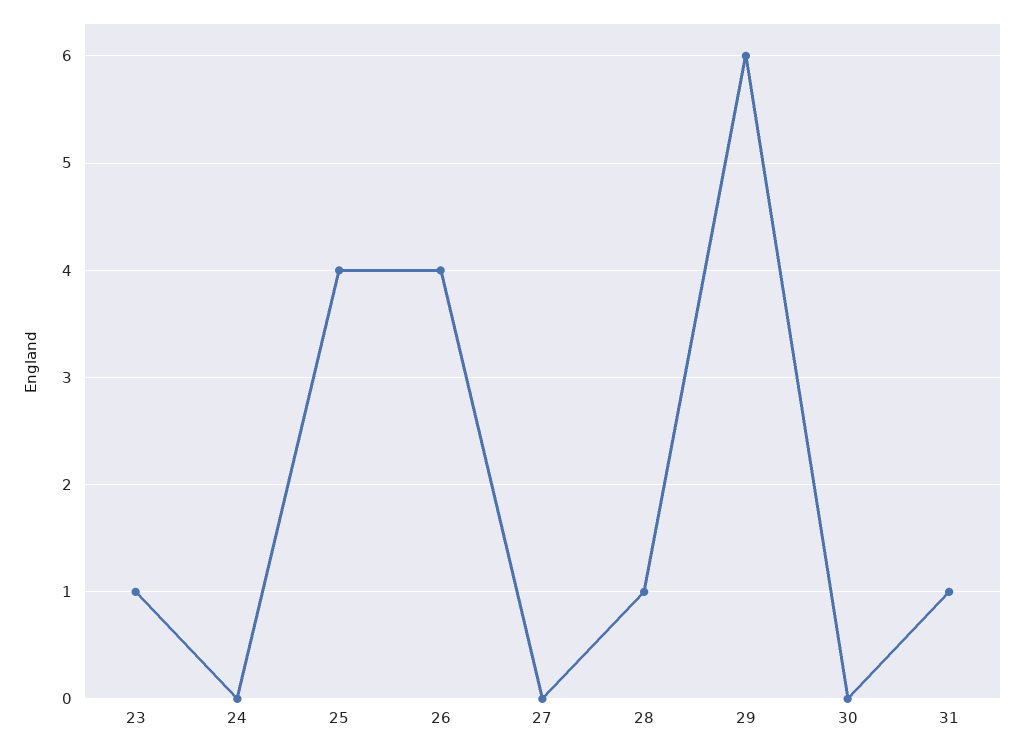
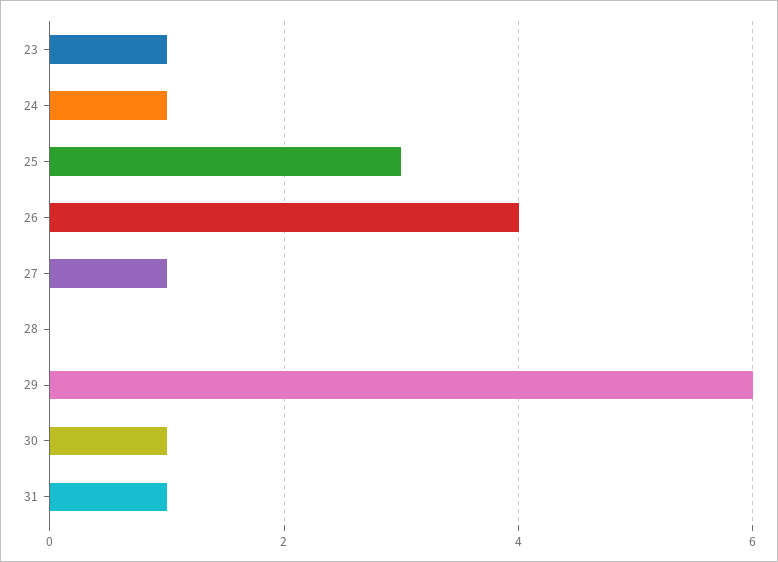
  {
    "23": 1,
-   "24": 0,
+   "24": 1,
-   "25": 4,
+   "25": 3,
    "26": 4,
-   "27": 0,
+   "27": 1,
-   "28": 1,
+   "28": 0,
    "29": 6,
-   "30": 0,
+   "30": 1,
    "31": 1
  }

